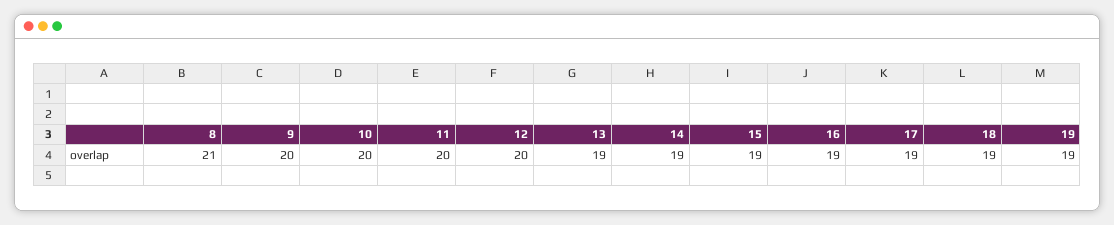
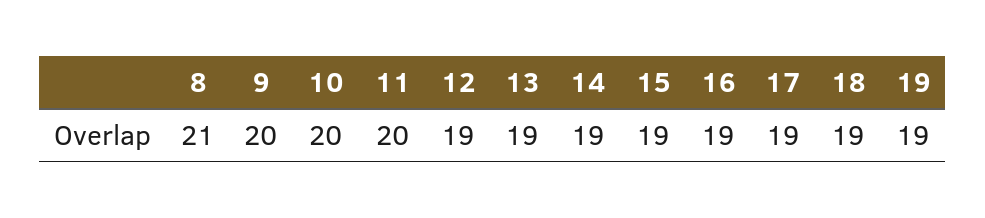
  {
    "8": 21,
    "9": 20,
    "10": 20,
    "11": 20,
-   "12": 20,
+   "12": 19,
    "13": 19,
    "14": 19,
    "15": 19,
    "16": 19,
    "17": 19,
    "18": 19,
    "19": 19
  }

